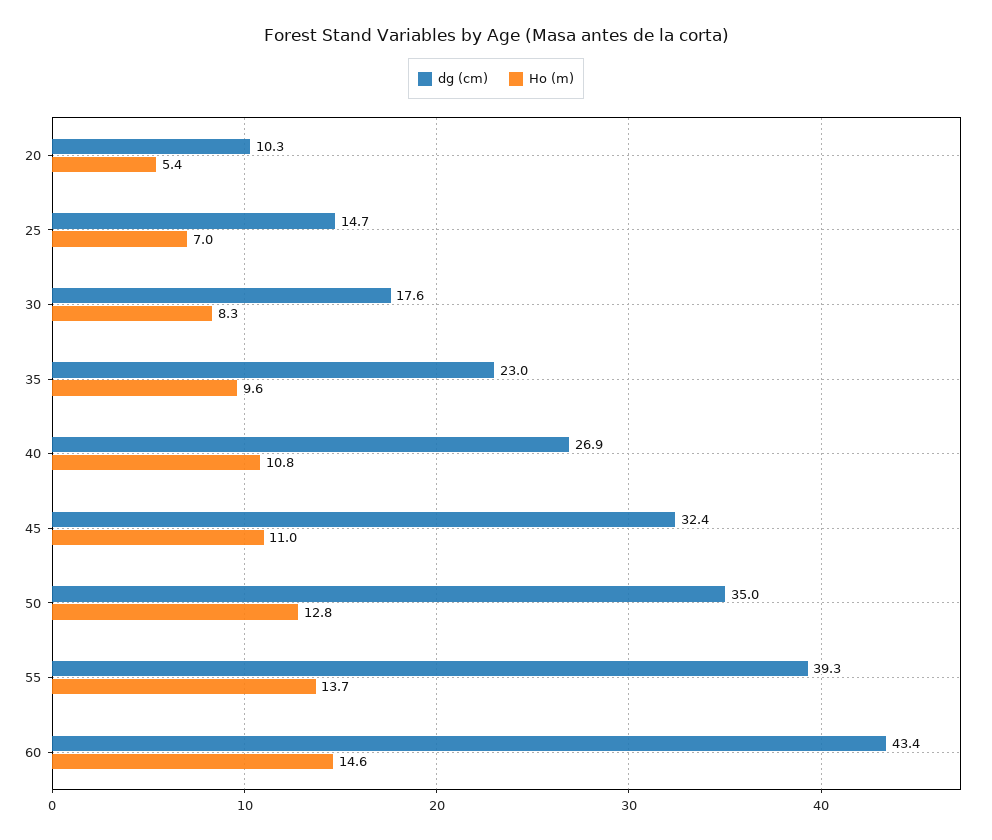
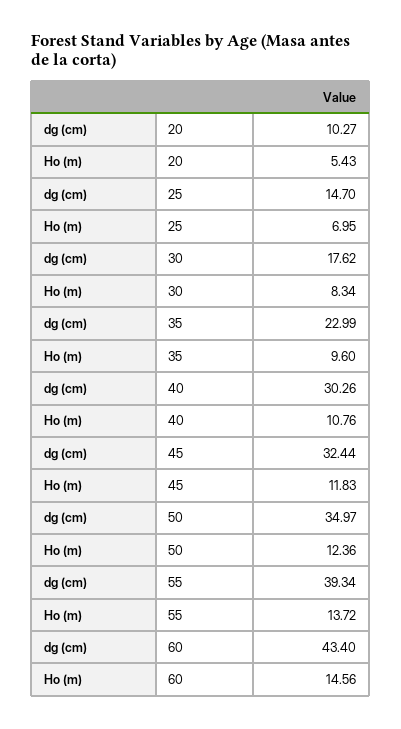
  {
    "dg (cm)": {
      "20": 10.27,
      "25": 14.7,
      "30": 17.62,
      "35": 22.99,
-     "40": 26.9,
+     "40": 30.26,
      "45": 32.44,
      "50": 34.97,
      "55": 39.34,
      "60": 43.4
    },
    "Ho (m)": {
      "20": 5.43,
      "25": 6.95,
      "30": 8.34,
      "35": 9.6,
      "40": 10.76,
-     "45": 11,
+     "45": 11.83,
-     "50": 12.8,
+     "50": 12.36,
      "55": 13.72,
      "60": 14.56
    }
  }

